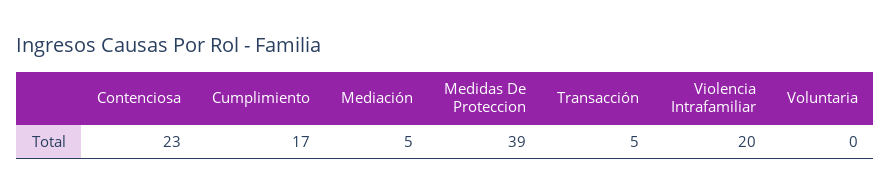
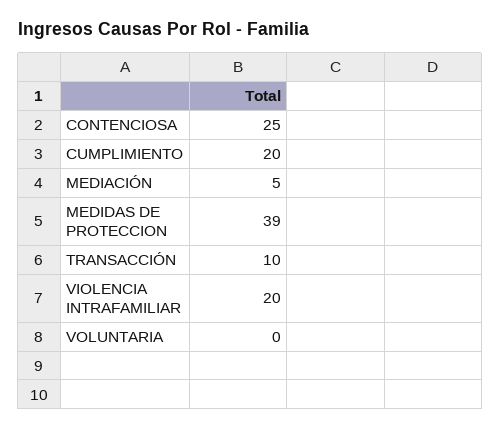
  {
-   "Contenciosa": 23,
+   "Contenciosa": 25,
-   "Cumplimiento": 17,
+   "Cumplimiento": 20,
    "Mediación": 5,
    "Medidas De Proteccion": 39,
-   "Transacción": 5,
+   "Transacción": 10,
    "Violencia Intrafamiliar": 20,
    "Voluntaria": 0
  }

